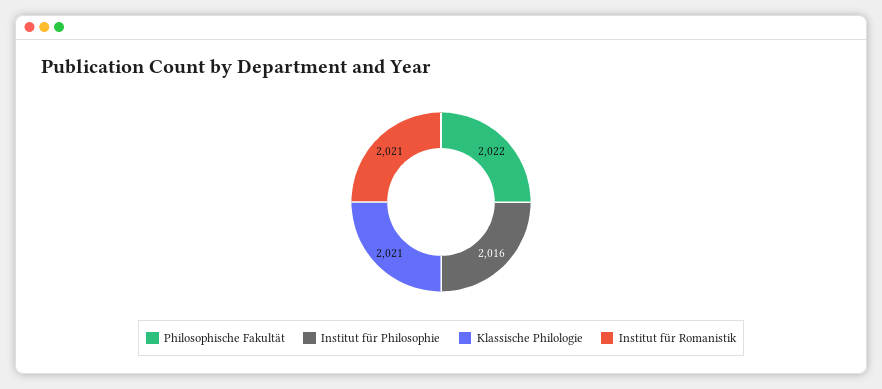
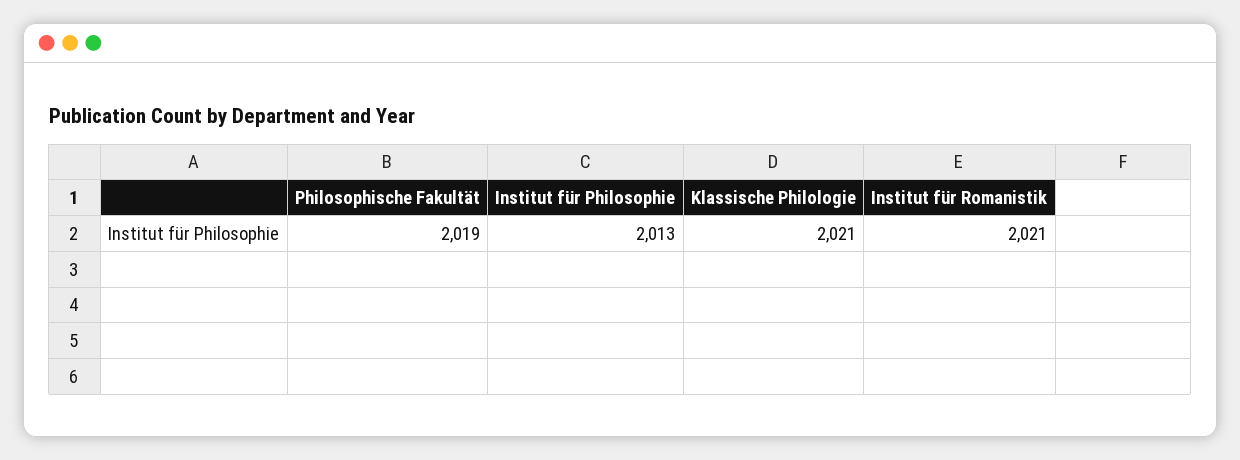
  {
-   "Philosophische Fakultät": 2022,
+   "Philosophische Fakultät": 2019,
-   "Institut für Philosophie": 2016,
+   "Institut für Philosophie": 2013,
    "Klassische Philologie": 2021,
    "Institut für Romanistik": 2021
  }

